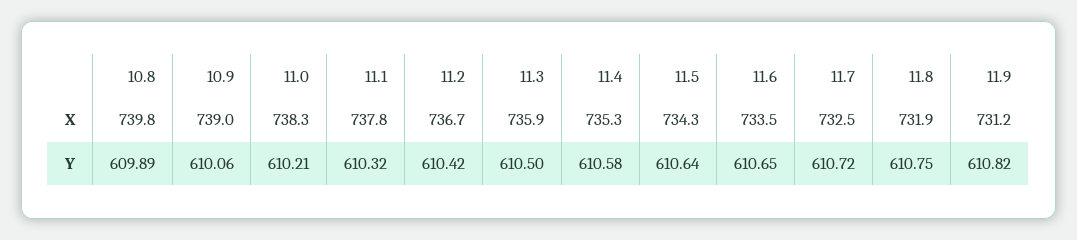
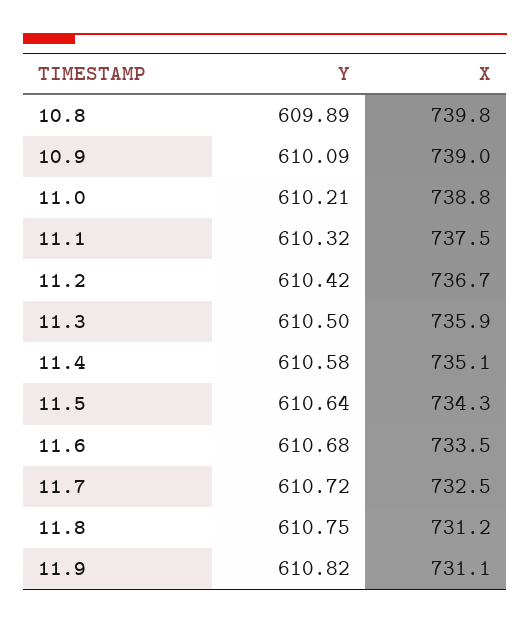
  {
    "10.8": {
      "X": 739.8,
      "Y": 609.89
    },
    "10.9": {
      "X": 739,
-     "Y": 610.06
+     "Y": 610.09
    },
    "11.0": {
-     "X": 738.3,
+     "X": 738.8,
      "Y": 610.21
    },
    "11.1": {
-     "X": 737.8,
+     "X": 737.5,
      "Y": 610.32
    },
    "11.2": {
      "X": 736.7,
      "Y": 610.42
    },
    "11.3": {
      "X": 735.9,
      "Y": 610.5
    },
    "11.4": {
-     "X": 735.3,
+     "X": 735.1,
      "Y": 610.58
    },
    "11.5": {
      "X": 734.3,
      "Y": 610.64
    },
    "11.6": {
      "X": 733.5,
-     "Y": 610.65
+     "Y": 610.68
    },
    "11.7": {
      "X": 732.5,
      "Y": 610.72
    },
    "11.8": {
-     "X": 731.9,
+     "X": 731.2,
      "Y": 610.75
    },
    "11.9": {
-     "X": 731.2,
+     "X": 731.1,
      "Y": 610.82
    }
  }

